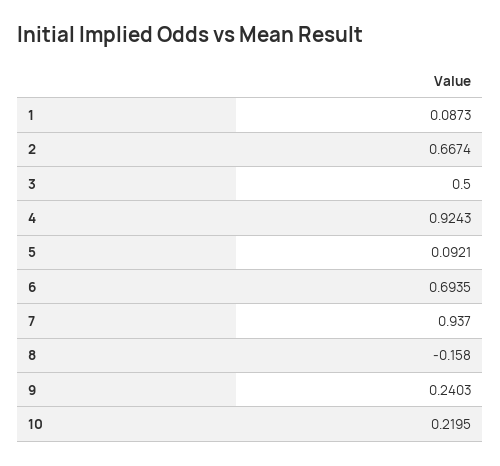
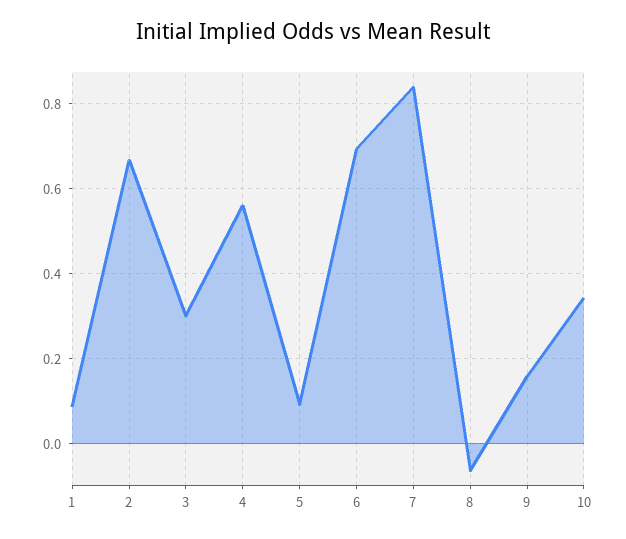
  {
    "1": 0.0873,
    "2": 0.6674,
-   "3": 0.5,
+   "3": 0.3,
-   "4": 0.9243,
+   "4": 0.56,
    "5": 0.0921,
    "6": 0.6935,
-   "7": 0.937,
+   "7": 0.84,
-   "8": -0.158,
+   "8": -0.06,
-   "9": 0.2403,
+   "9": 0.16,
-   "10": 0.2195
+   "10": 0.34
  }

